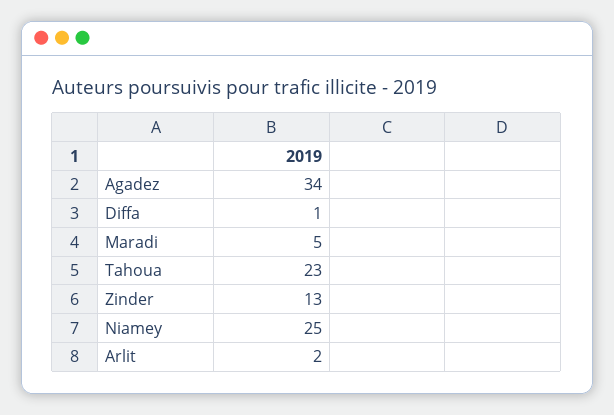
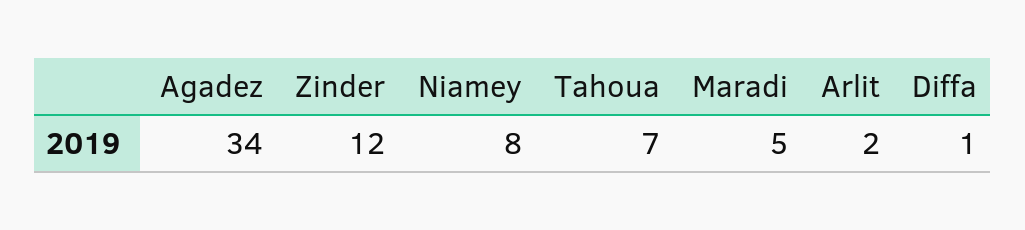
  {
    "Agadez": 34,
    "Diffa": 1,
    "Maradi": 5,
-   "Tahoua": 23,
+   "Tahoua": 7,
-   "Zinder": 13,
+   "Zinder": 12,
-   "Niamey": 25,
+   "Niamey": 8,
    "Arlit": 2
  }

